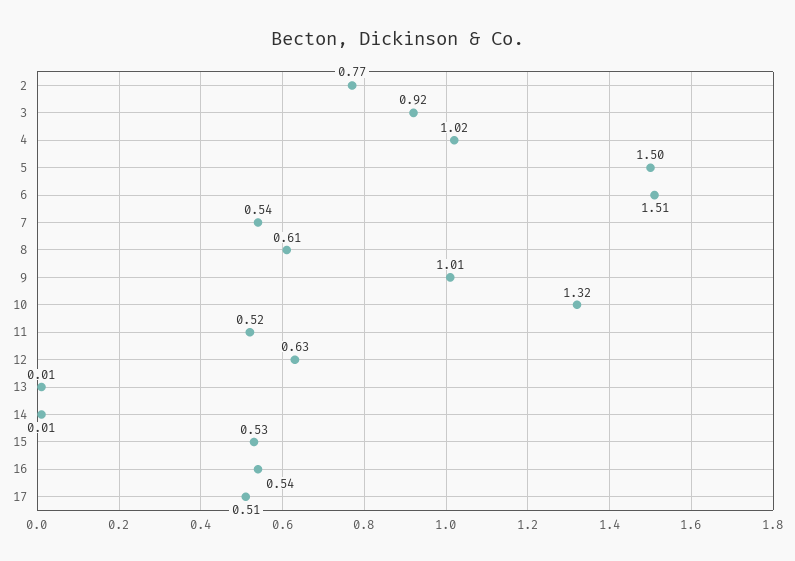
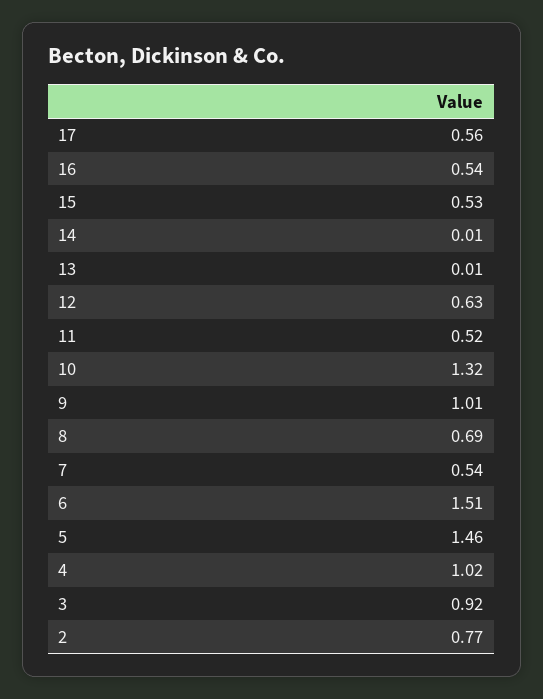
  {
    "2": 0.77,
    "3": 0.92,
    "4": 1.02,
-   "5": 1.5,
+   "5": 1.46,
    "6": 1.51,
    "7": 0.54,
-   "8": 0.61,
+   "8": 0.69,
    "9": 1.01,
    "10": 1.32,
    "11": 0.52,
    "12": 0.63,
    "13": 0.01,
    "14": 0.01,
    "15": 0.53,
    "16": 0.54,
-   "17": 0.51
+   "17": 0.56
  }

